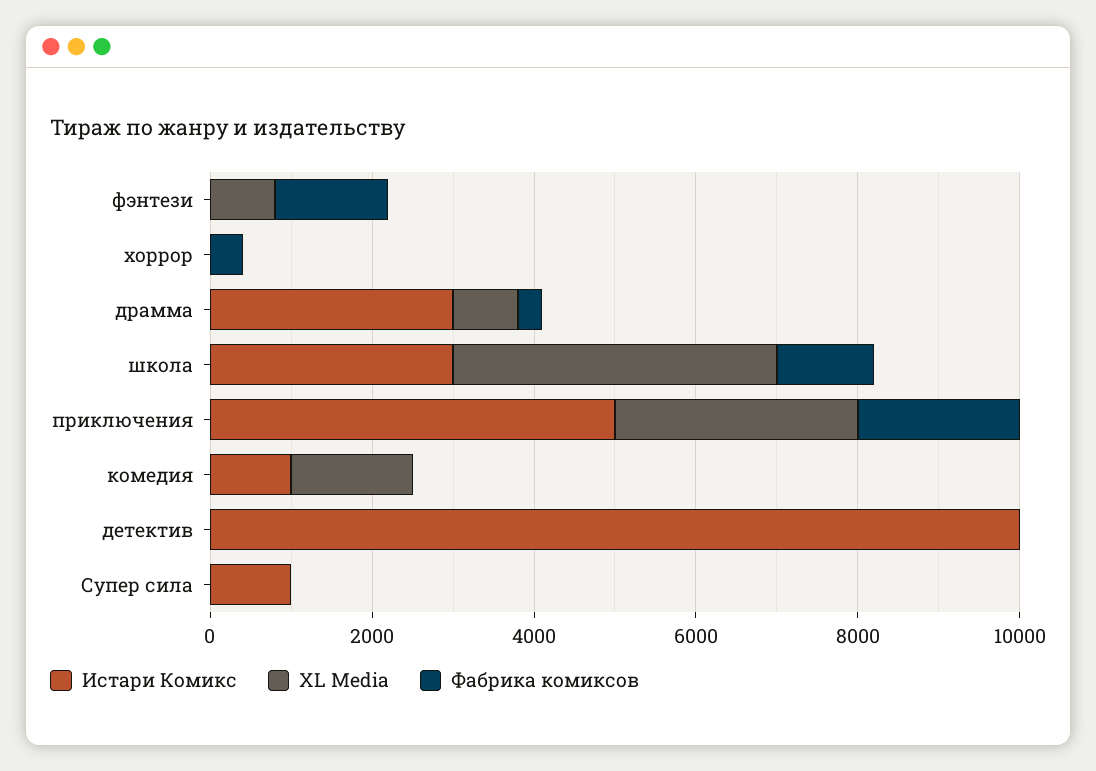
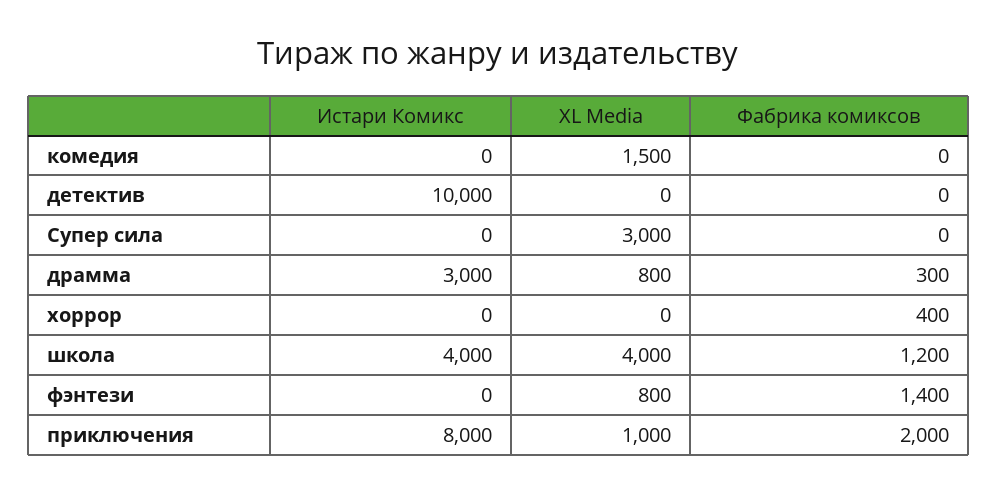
  {
    "Истари Комикс": {
      "фэнтези": 0,
      "хоррор": 0,
      "драмма": 3000,
-     "школа": 3000,
+     "школа": 4000,
-     "приключения": 5000,
+     "приключения": 8000,
-     "комедия": 1000,
+     "комедия": 0,
      "детектив": 10000,
-     "Супер сила": 1000
+     "Супер сила": 0
    },
    "XL Media": {
      "фэнтези": 800,
      "хоррор": 0,
      "драмма": 800,
      "школа": 4000,
-     "приключения": 3000,
+     "приключения": 1000,
      "комедия": 1500,
      "детектив": 0,
-     "Супер сила": 0
+     "Супер сила": 3000
    },
    "Фабрика комиксов": {
      "фэнтези": 1400,
      "хоррор": 400,
      "драмма": 300,
      "школа": 1200,
      "приключения": 2000,
      "комедия": 0,
      "детектив": 0,
      "Супер сила": 0
    }
  }

